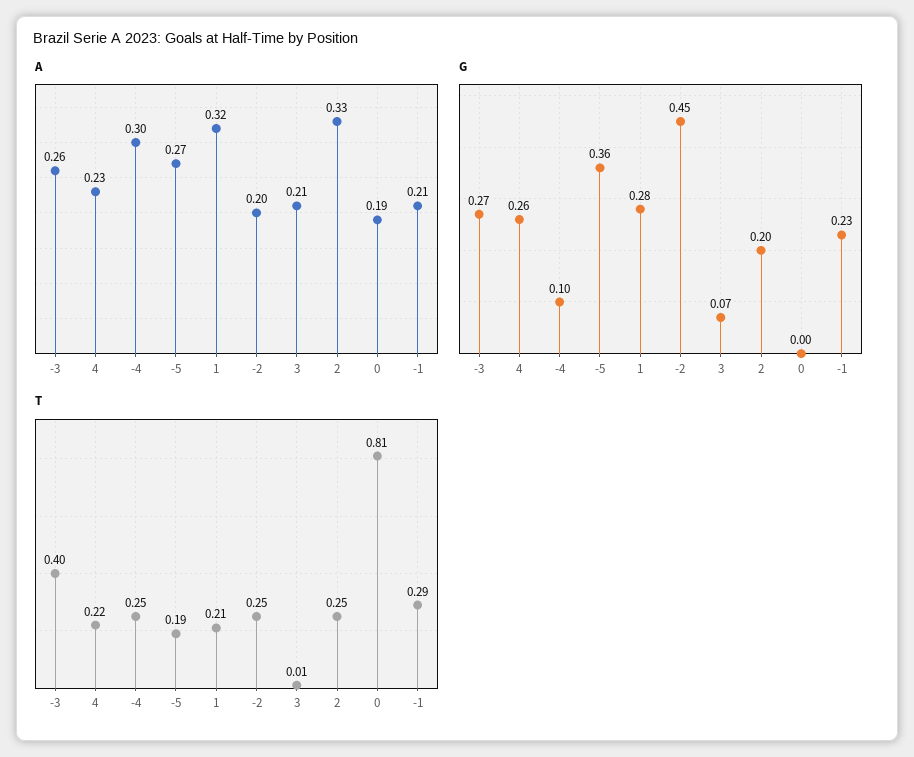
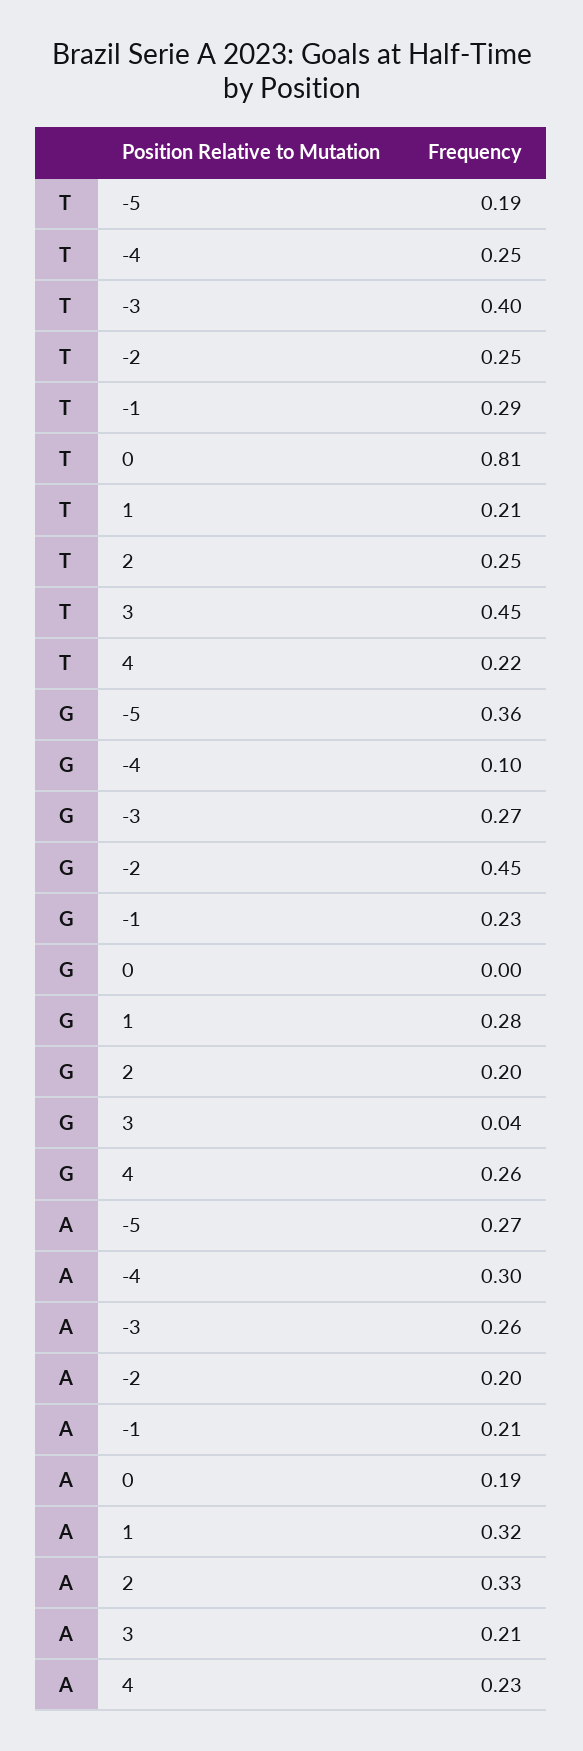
  {
    "A": {
      "-3": 0.26,
      "4": 0.23,
      "-4": 0.3,
      "-5": 0.27,
      "1": 0.32,
      "-2": 0.2,
      "3": 0.21,
      "2": 0.33,
      "0": 0.19,
      "-1": 0.21
    },
    "G": {
      "-3": 0.27,
      "4": 0.26,
      "-4": 0.1,
      "-5": 0.36,
      "1": 0.28,
      "-2": 0.45,
-     "3": 0.07,
+     "3": 0.04,
      "2": 0.2,
      "0": 0,
      "-1": 0.23
    },
    "T": {
      "-3": 0.4,
      "4": 0.22,
      "-4": 0.25,
      "-5": 0.19,
      "1": 0.21,
      "-2": 0.25,
-     "3": 0.01,
+     "3": 0.45,
      "2": 0.25,
      "0": 0.81,
      "-1": 0.29
    }
  }

